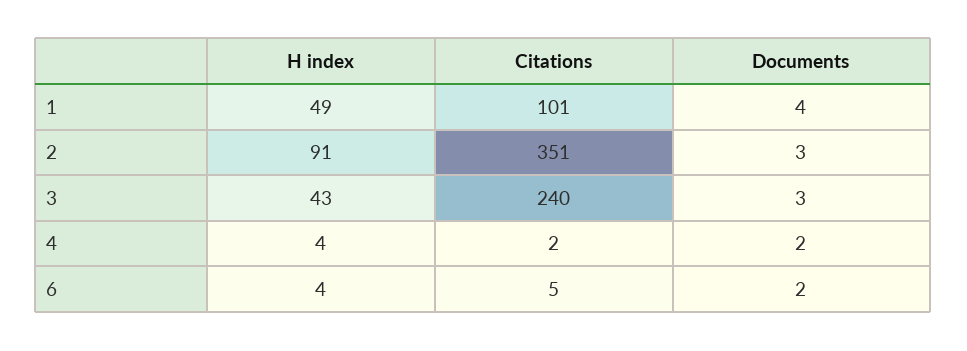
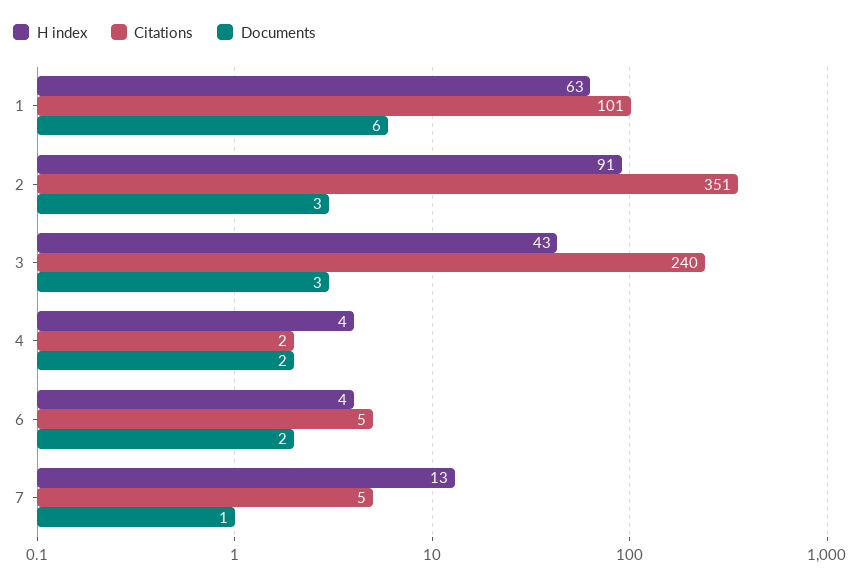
  {
    "H index": {
-     "1": 49,
+     "1": 63,
      "2": 91,
      "3": 43,
      "4": 4,
-     "6": 4
+     "6": 4,
+     "7": 13
    },
    "Citations": {
      "1": 101,
      "2": 351,
      "3": 240,
      "4": 2,
-     "6": 5
+     "6": 5,
+     "7": 5
    },
    "Documents": {
-     "1": 4,
+     "1": 6,
      "2": 3,
      "3": 3,
      "4": 2,
-     "6": 2
+     "6": 2,
+     "7": 1
    }
  }

